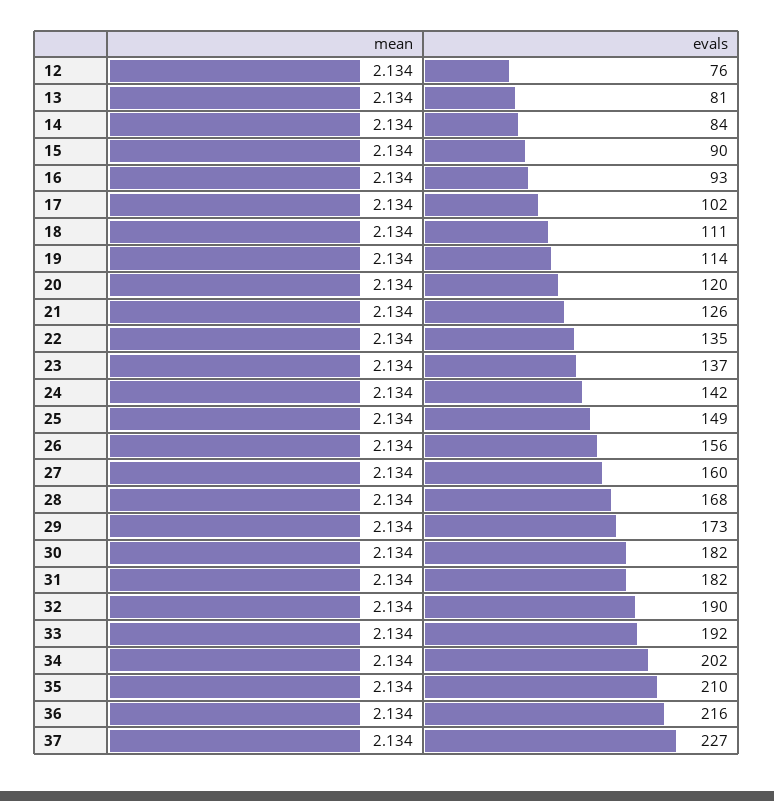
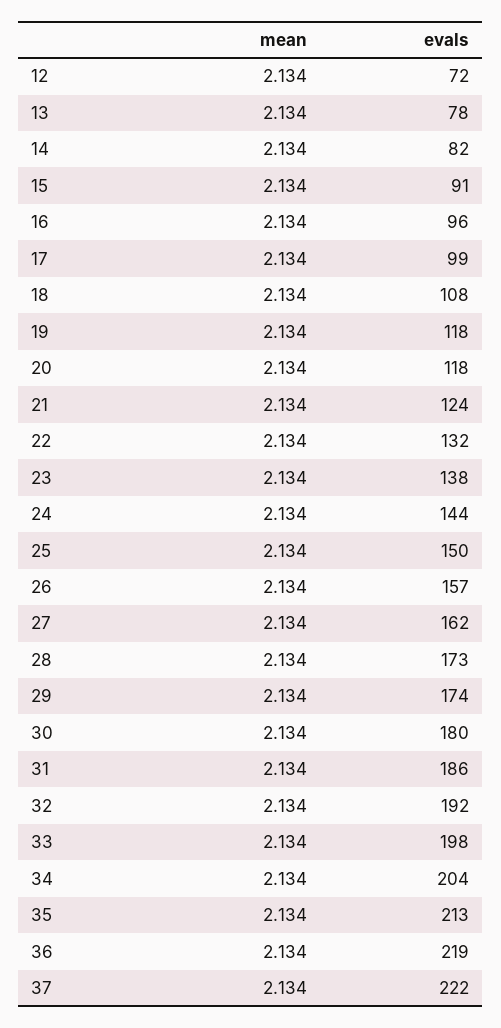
  {
    "mean": {
      "12": 2.134,
      "13": 2.134,
      "14": 2.134,
      "15": 2.134,
      "16": 2.134,
      "17": 2.134,
      "18": 2.134,
      "19": 2.134,
      "20": 2.134,
      "21": 2.134,
      "22": 2.134,
      "23": 2.134,
      "24": 2.134,
      "25": 2.134,
      "26": 2.134,
      "27": 2.134,
      "28": 2.134,
      "29": 2.134,
      "30": 2.134,
      "31": 2.134,
      "32": 2.134,
      "33": 2.134,
      "34": 2.134,
      "35": 2.134,
      "36": 2.134,
      "37": 2.134
    },
    "evals": {
-     "12": 76,
+     "12": 72,
-     "13": 81,
+     "13": 78,
-     "14": 84,
+     "14": 82,
-     "15": 90,
+     "15": 91,
-     "16": 93,
+     "16": 96,
-     "17": 102,
+     "17": 99,
-     "18": 111,
+     "18": 108,
-     "19": 114,
+     "19": 118,
-     "20": 120,
+     "20": 118,
-     "21": 126,
+     "21": 124,
-     "22": 135,
+     "22": 132,
-     "23": 137,
+     "23": 138,
-     "24": 142,
+     "24": 144,
-     "25": 149,
+     "25": 150,
-     "26": 156,
+     "26": 157,
-     "27": 160,
+     "27": 162,
-     "28": 168,
+     "28": 173,
-     "29": 173,
+     "29": 174,
-     "30": 182,
+     "30": 180,
-     "31": 182,
+     "31": 186,
-     "32": 190,
+     "32": 192,
-     "33": 192,
+     "33": 198,
-     "34": 202,
+     "34": 204,
-     "35": 210,
+     "35": 213,
-     "36": 216,
+     "36": 219,
-     "37": 227
+     "37": 222
    }
  }

